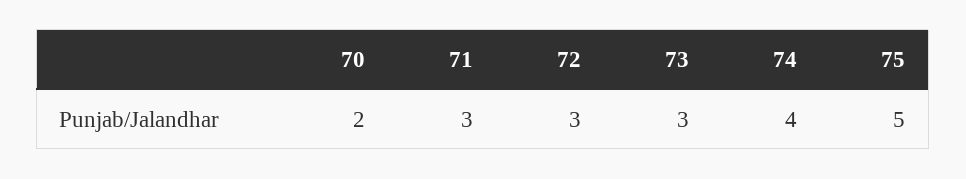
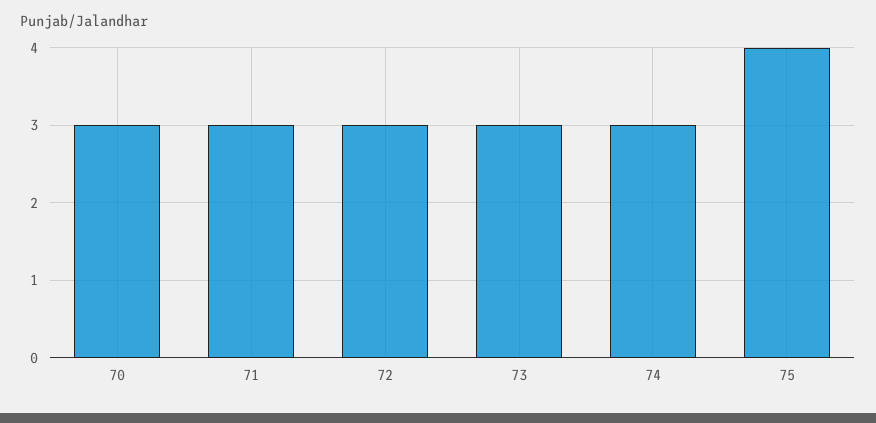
  {
-   "70": 2,
+   "70": 3,
    "71": 3,
    "72": 3,
    "73": 3,
-   "74": 4,
+   "74": 3,
-   "75": 5
+   "75": 4
  }

